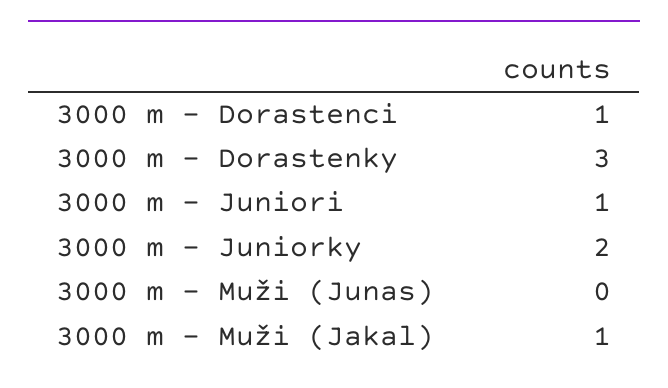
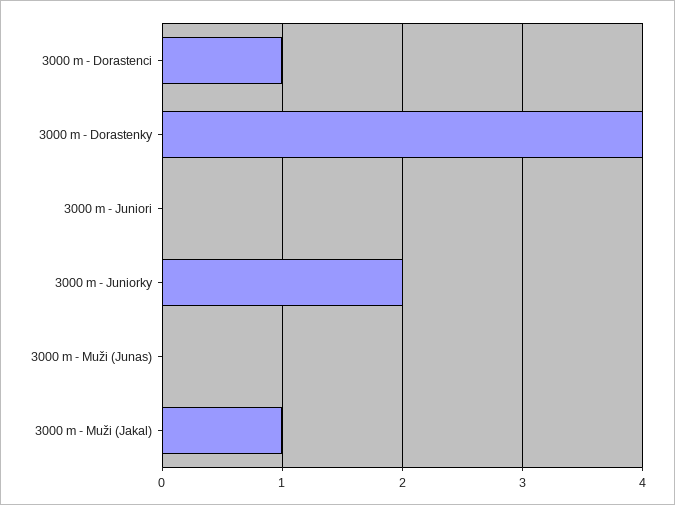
  {
    "3000 m - Dorastenci": 1,
-   "3000 m - Dorastenky": 3,
+   "3000 m - Dorastenky": 4,
-   "3000 m - Juniori": 1,
+   "3000 m - Juniori": 0,
    "3000 m - Juniorky": 2,
    "3000 m - Muži (Junas)": 0,
    "3000 m - Muži (Jakal)": 1
  }

